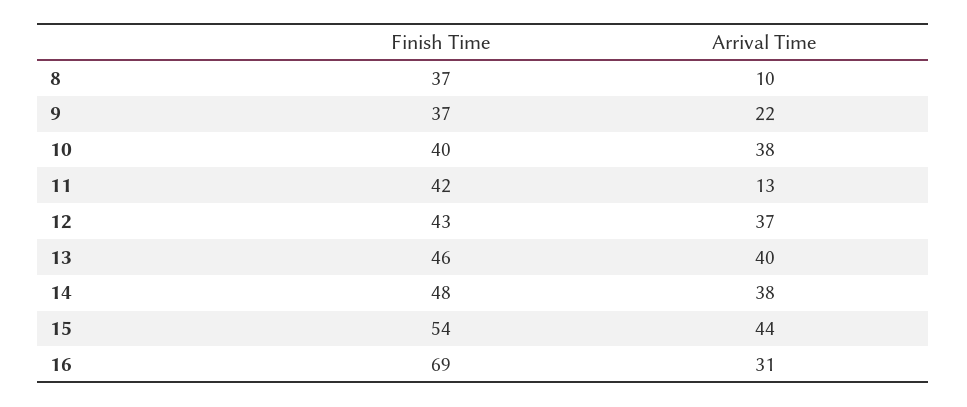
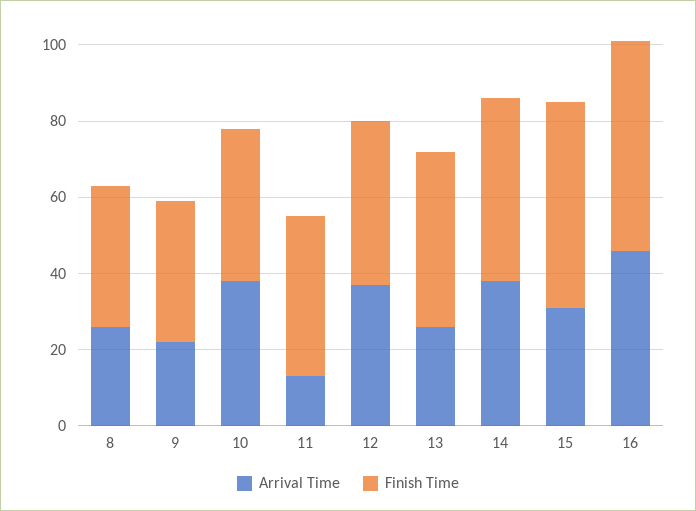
  {
    "Finish Time": {
      "8": 37,
      "9": 37,
      "10": 40,
      "11": 42,
      "12": 43,
      "13": 46,
      "14": 48,
      "15": 54,
-     "16": 69
+     "16": 55
    },
    "Arrival Time": {
-     "8": 10,
+     "8": 25,
      "9": 22,
      "10": 38,
      "11": 13,
      "12": 37,
-     "13": 40,
+     "13": 25,
      "14": 38,
-     "15": 44,
+     "15": 30,
-     "16": 31
+     "16": 45
    }
  }

